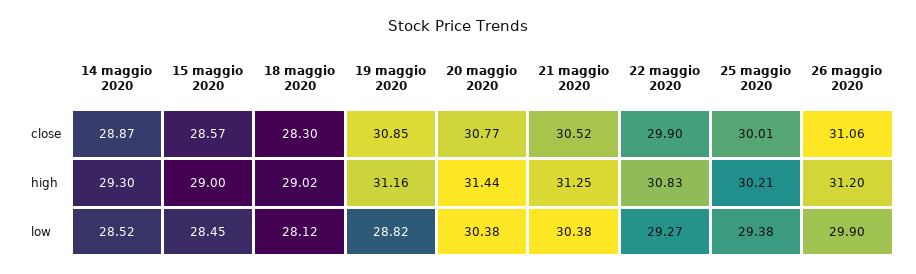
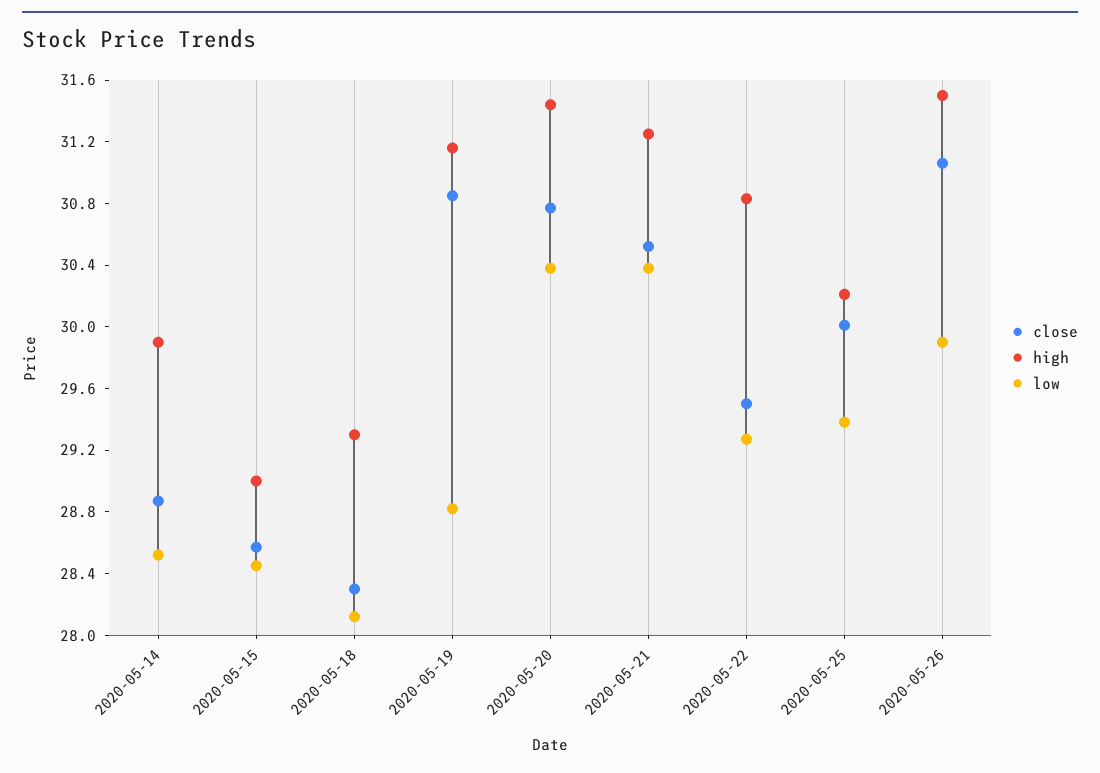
  {
    "close": {
      "14 maggio 2020": 28.87,
      "15 maggio 2020": 28.57,
      "18 maggio 2020": 28.3,
      "19 maggio 2020": 30.85,
      "20 maggio 2020": 30.77,
      "21 maggio 2020": 30.52,
-     "22 maggio 2020": 29.9,
+     "22 maggio 2020": 29.5,
      "25 maggio 2020": 30.01,
      "26 maggio 2020": 31.06
    },
    "high": {
-     "14 maggio 2020": 29.3,
+     "14 maggio 2020": 29.9,
      "15 maggio 2020": 29,
-     "18 maggio 2020": 29.02,
+     "18 maggio 2020": 29.3,
      "19 maggio 2020": 31.16,
      "20 maggio 2020": 31.44,
      "21 maggio 2020": 31.25,
      "22 maggio 2020": 30.83,
      "25 maggio 2020": 30.21,
-     "26 maggio 2020": 31.2
+     "26 maggio 2020": 31.5
    },
    "low": {
      "14 maggio 2020": 28.52,
      "15 maggio 2020": 28.45,
      "18 maggio 2020": 28.12,
      "19 maggio 2020": 28.82,
      "20 maggio 2020": 30.38,
      "21 maggio 2020": 30.38,
      "22 maggio 2020": 29.27,
      "25 maggio 2020": 29.38,
      "26 maggio 2020": 29.9
    }
  }

